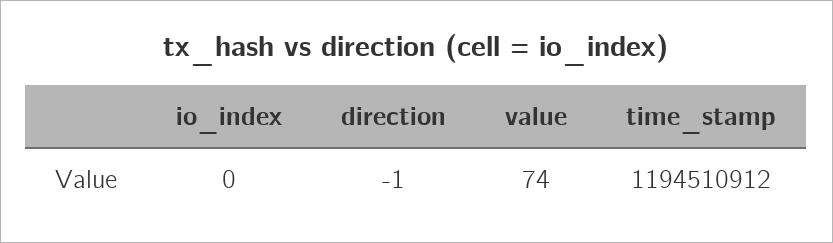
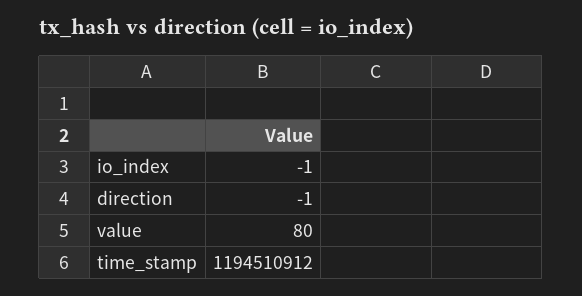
  {
-   "io_index": 0,
+   "io_index": -1,
    "direction": -1,
-   "value": 74,
+   "value": 80,
    "time_stamp": 1194510912
  }

